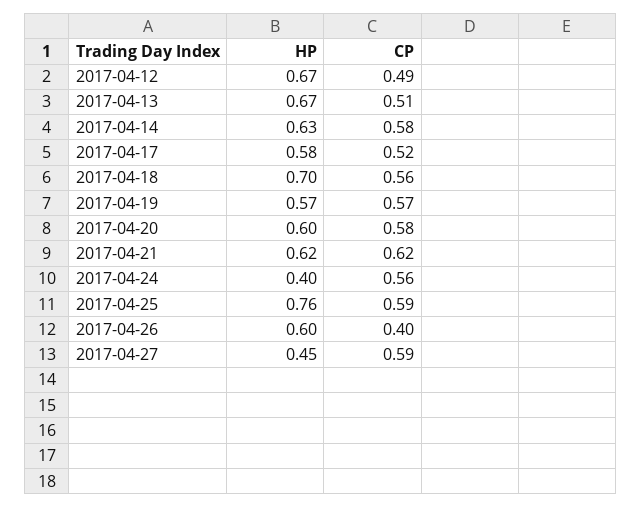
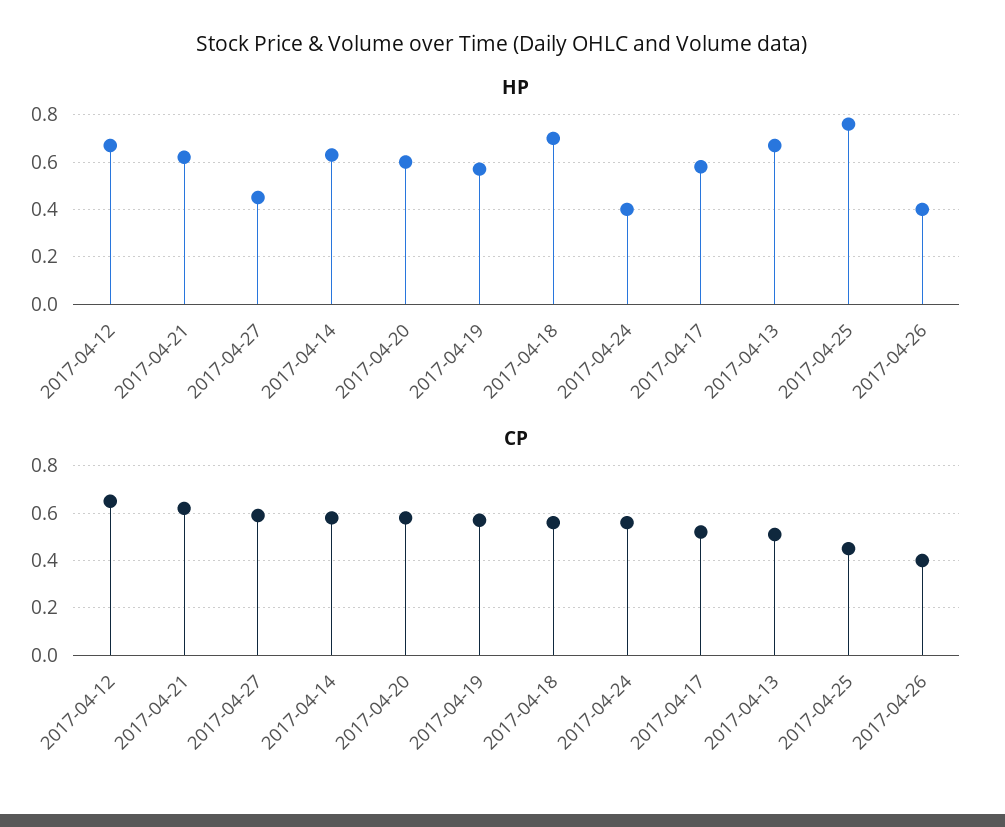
  {
    "HP": {
      "2017-04-12": 0.67,
      "2017-04-13": 0.67,
      "2017-04-14": 0.63,
      "2017-04-17": 0.58,
      "2017-04-18": 0.7,
      "2017-04-19": 0.57,
      "2017-04-20": 0.6,
      "2017-04-21": 0.62,
      "2017-04-24": 0.4,
      "2017-04-25": 0.76,
-     "2017-04-26": 0.6,
+     "2017-04-26": 0.4,
      "2017-04-27": 0.45
    },
    "CP": {
-     "2017-04-12": 0.49,
+     "2017-04-12": 0.65,
      "2017-04-13": 0.51,
      "2017-04-14": 0.58,
      "2017-04-17": 0.52,
      "2017-04-18": 0.56,
      "2017-04-19": 0.57,
      "2017-04-20": 0.58,
      "2017-04-21": 0.62,
      "2017-04-24": 0.56,
-     "2017-04-25": 0.59,
+     "2017-04-25": 0.45,
      "2017-04-26": 0.4,
      "2017-04-27": 0.59
    }
  }

